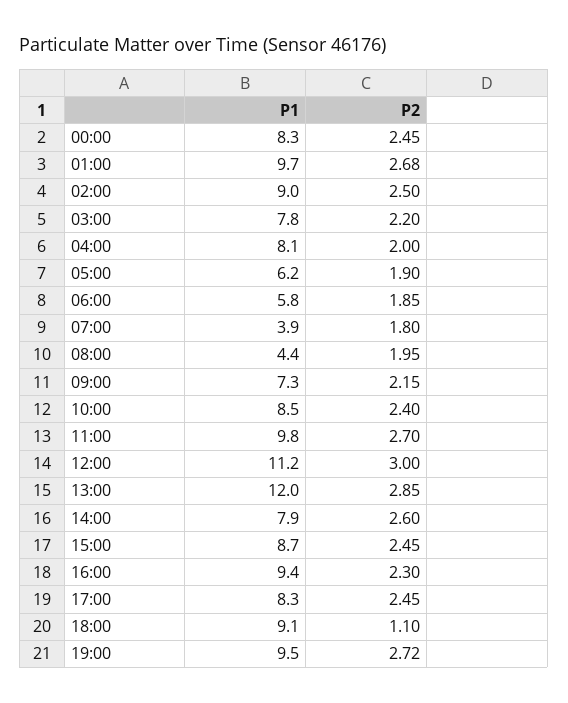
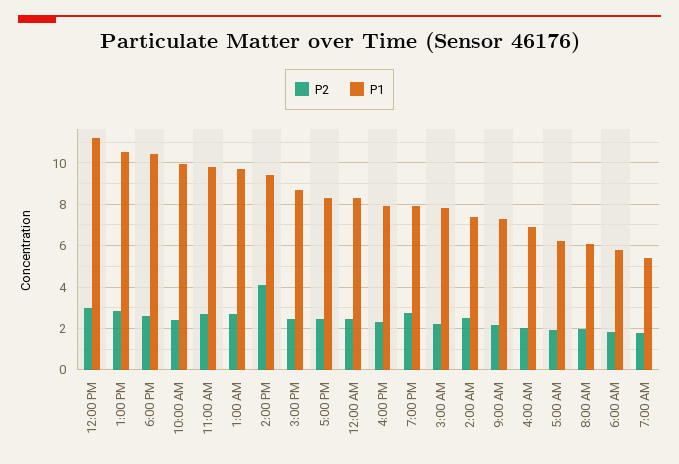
  {
    "P1": {
      "00:00": 8.3,
      "01:00": 9.7,
-     "02:00": 9,
+     "02:00": 7.5,
      "03:00": 7.8,
-     "04:00": 8.1,
+     "04:00": 7,
      "05:00": 6.2,
      "06:00": 5.8,
-     "07:00": 3.9,
+     "07:00": 5.5,
-     "08:00": 4.4,
+     "08:00": 6,
      "09:00": 7.3,
-     "10:00": 8.5,
+     "10:00": 10,
      "11:00": 9.8,
      "12:00": 11.2,
-     "13:00": 12,
+     "13:00": 10.5,
-     "14:00": 7.9,
+     "14:00": 9.5,
      "15:00": 8.7,
-     "16:00": 9.4,
+     "16:00": 8,
      "17:00": 8.3,
-     "18:00": 9.1,
+     "18:00": 10.5,
-     "19:00": 9.5
+     "19:00": 8
    },
    "P2": {
      "00:00": 2.45,
      "01:00": 2.68,
      "02:00": 2.5,
      "03:00": 2.2,
      "04:00": 2,
      "05:00": 1.9,
      "06:00": 1.85,
      "07:00": 1.8,
      "08:00": 1.95,
      "09:00": 2.15,
      "10:00": 2.4,
      "11:00": 2.7,
      "12:00": 3,
      "13:00": 2.85,
-     "14:00": 2.6,
+     "14:00": 4,
      "15:00": 2.45,
      "16:00": 2.3,
      "17:00": 2.45,
-     "18:00": 1.1,
+     "18:00": 2.5,
      "19:00": 2.72
    }
  }

